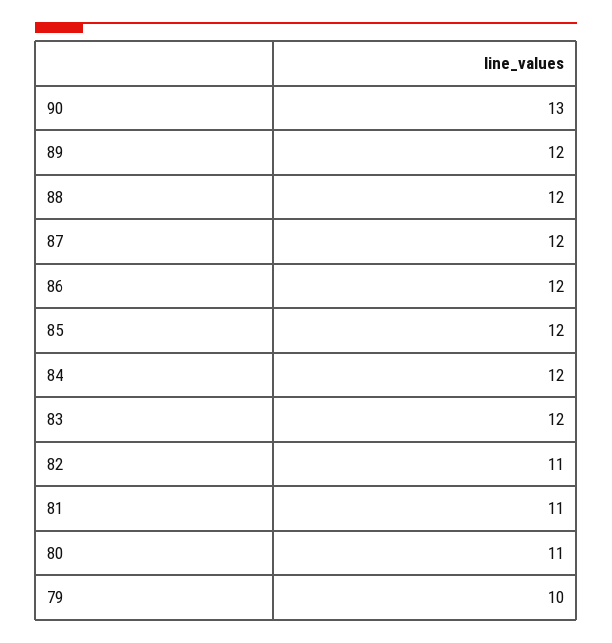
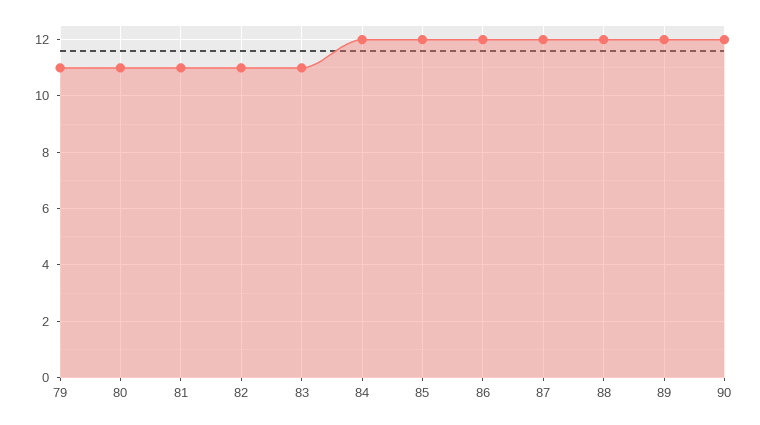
  {
-   "90": 13,
+   "90": 12,
    "89": 12,
    "88": 12,
    "87": 12,
    "86": 12,
    "85": 12,
    "84": 12,
-   "83": 12,
+   "83": 11,
    "82": 11,
    "81": 11,
    "80": 11,
-   "79": 10
+   "79": 11
  }

